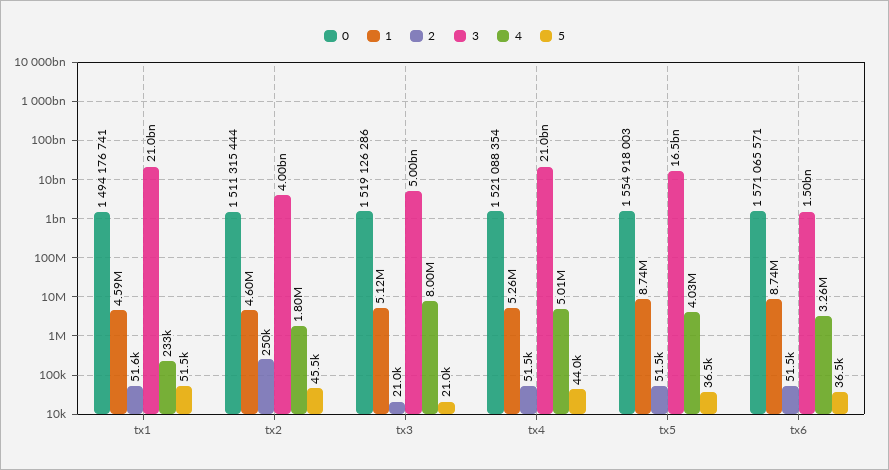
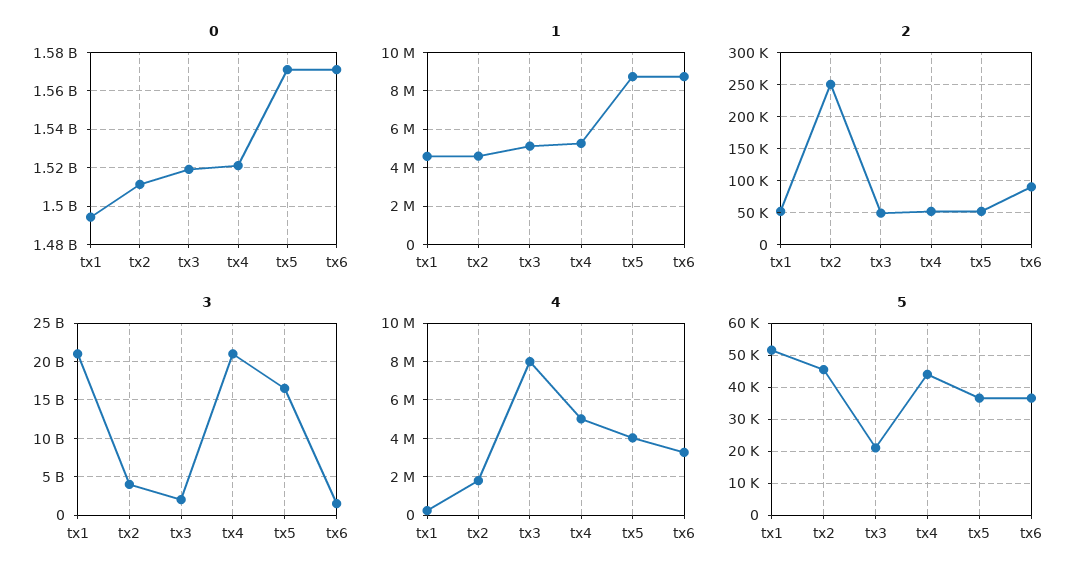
  {
    "0": {
      "tx1": 1494176741,
      "tx2": 1511315444,
      "tx3": 1519126286,
      "tx4": 1521088354,
-     "tx5": 1554918003,
+     "tx5": 1570000000,
      "tx6": 1571065571
    },
    "1": {
      "tx1": 4590000,
      "tx2": 4600000,
      "tx3": 5120000,
      "tx4": 5260000,
      "tx5": 8740000,
      "tx6": 8740000
    },
    "2": {
      "tx1": 51600,
      "tx2": 250000,
-     "tx3": 21000,
+     "tx3": 50000,
      "tx4": 51500,
      "tx5": 51500,
-     "tx6": 51500
+     "tx6": 90000
    },
    "3": {
      "tx1": 21000000000,
      "tx2": 4000000000,
-     "tx3": 5000000000,
+     "tx3": 2000000000,
      "tx4": 21000000000,
      "tx5": 16500000000,
      "tx6": 1500000000
    },
    "4": {
      "tx1": 233000,
      "tx2": 1800000,
      "tx3": 8000000,
      "tx4": 5010000,
      "tx5": 4030000,
      "tx6": 3260000
    },
    "5": {
      "tx1": 51500,
      "tx2": 45500,
      "tx3": 21000,
      "tx4": 44000,
      "tx5": 36500,
      "tx6": 36500
    }
  }

